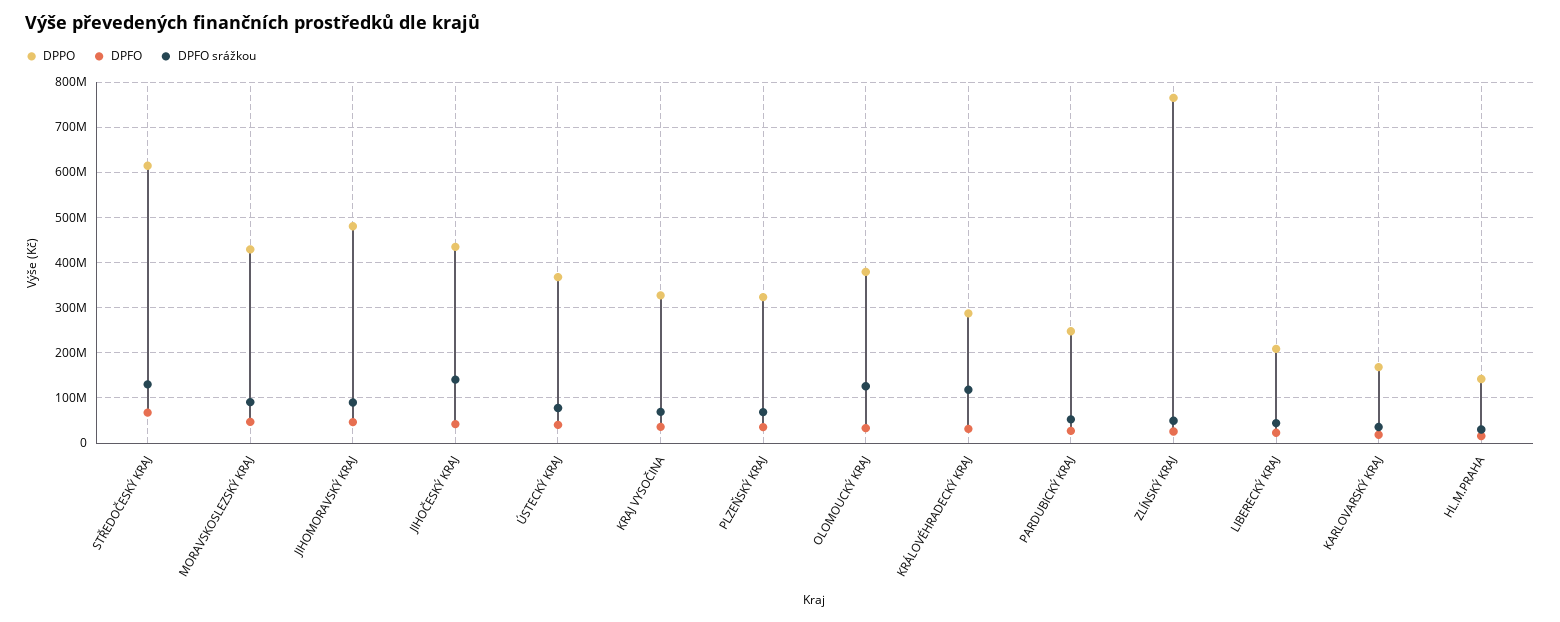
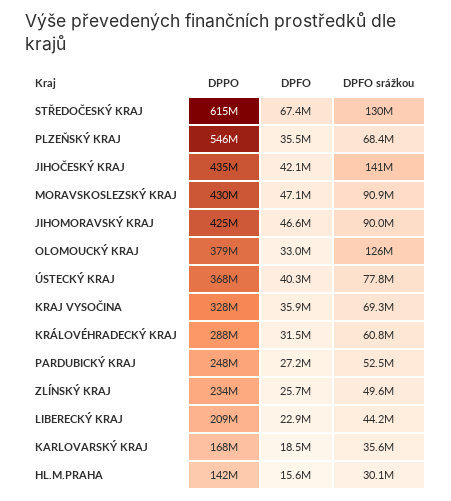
  {
    "DPPO": {
      "STŘEDOČESKÝ KRAJ": 615000000,
      "MORAVSKOSLEZSKÝ KRAJ": 430000000,
-     "JIHOMORAVSKÝ KRAJ": 480000000,
+     "JIHOMORAVSKÝ KRAJ": 425000000,
      "JIHOČESKÝ KRAJ": 435000000,
      "ÚSTECKÝ KRAJ": 368000000,
      "KRAJ VYSOČINA": 328000000,
-     "PLZEŇSKÝ KRAJ": 320000000,
+     "PLZEŇSKÝ KRAJ": 546000000,
      "OLOMOUCKÝ KRAJ": 379000000,
      "KRÁLOVÉHRADECKÝ KRAJ": 288000000,
      "PARDUBICKÝ KRAJ": 248000000,
-     "ZLÍNSKÝ KRAJ": 760000000,
+     "ZLÍNSKÝ KRAJ": 234000000,
      "LIBERECKÝ KRAJ": 209000000,
      "KARLOVARSKÝ KRAJ": 168000000,
      "HL.M.PRAHA": 142000000
    },
    "DPFO": {
      "STŘEDOČESKÝ KRAJ": 67400000,
      "MORAVSKOSLEZSKÝ KRAJ": 47100000,
      "JIHOMORAVSKÝ KRAJ": 46600000,
      "JIHOČESKÝ KRAJ": 42100000,
      "ÚSTECKÝ KRAJ": 40300000,
      "KRAJ VYSOČINA": 35900000,
      "PLZEŇSKÝ KRAJ": 35500000,
      "OLOMOUCKÝ KRAJ": 33000000,
      "KRÁLOVÉHRADECKÝ KRAJ": 31500000,
      "PARDUBICKÝ KRAJ": 27200000,
      "ZLÍNSKÝ KRAJ": 25700000,
      "LIBERECKÝ KRAJ": 22900000,
      "KARLOVARSKÝ KRAJ": 18500000,
      "HL.M.PRAHA": 15600000
    },
    "DPFO srážkou": {
      "STŘEDOČESKÝ KRAJ": 130000000,
      "MORAVSKOSLEZSKÝ KRAJ": 90900000,
      "JIHOMORAVSKÝ KRAJ": 90000000,
      "JIHOČESKÝ KRAJ": 141000000,
      "ÚSTECKÝ KRAJ": 77800000,
      "KRAJ VYSOČINA": 69300000,
      "PLZEŇSKÝ KRAJ": 68400000,
      "OLOMOUCKÝ KRAJ": 126000000,
-     "KRÁLOVÉHRADECKÝ KRAJ": 120000000,
+     "KRÁLOVÉHRADECKÝ KRAJ": 60800000,
      "PARDUBICKÝ KRAJ": 52500000,
      "ZLÍNSKÝ KRAJ": 49600000,
      "LIBERECKÝ KRAJ": 44200000,
      "KARLOVARSKÝ KRAJ": 35600000,
      "HL.M.PRAHA": 30100000
    }
  }

